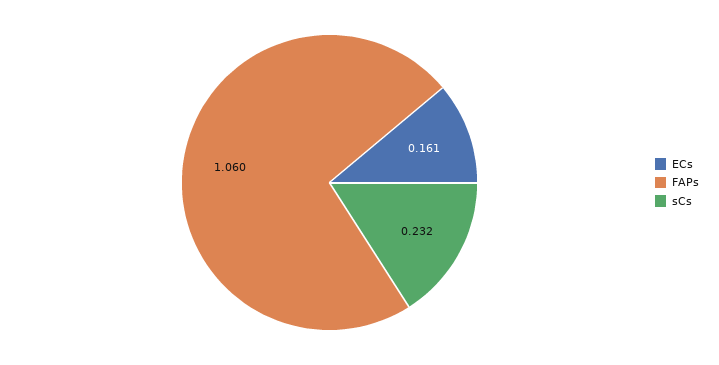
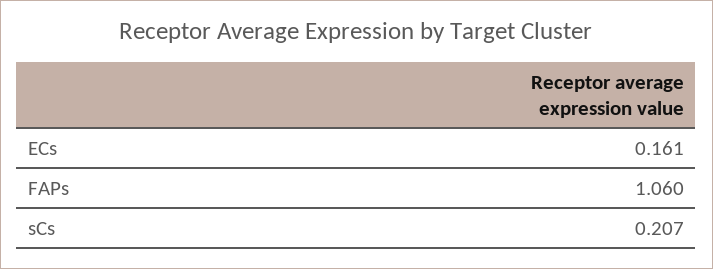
  {
    "ECs": 0.161,
    "FAPs": 1.06,
-   "sCs": 0.232
+   "sCs": 0.207
  }

